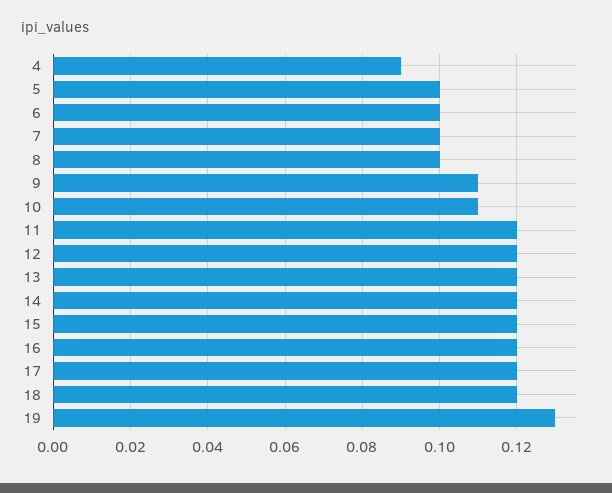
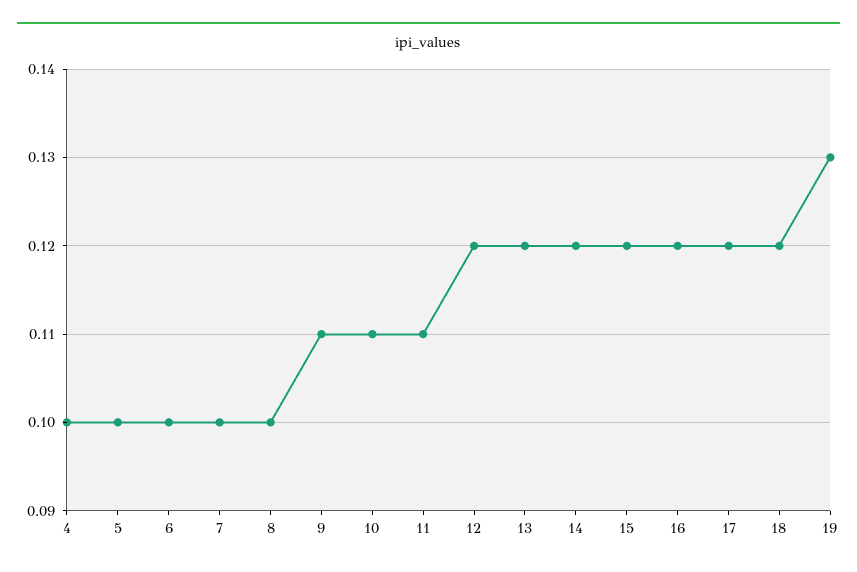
  {
-   "4": 0.09,
+   "4": 0.1,
    "5": 0.1,
    "6": 0.1,
    "7": 0.1,
    "8": 0.1,
    "9": 0.11,
    "10": 0.11,
-   "11": 0.12,
+   "11": 0.11,
    "12": 0.12,
    "13": 0.12,
    "14": 0.12,
    "15": 0.12,
    "16": 0.12,
    "17": 0.12,
    "18": 0.12,
    "19": 0.13
  }

